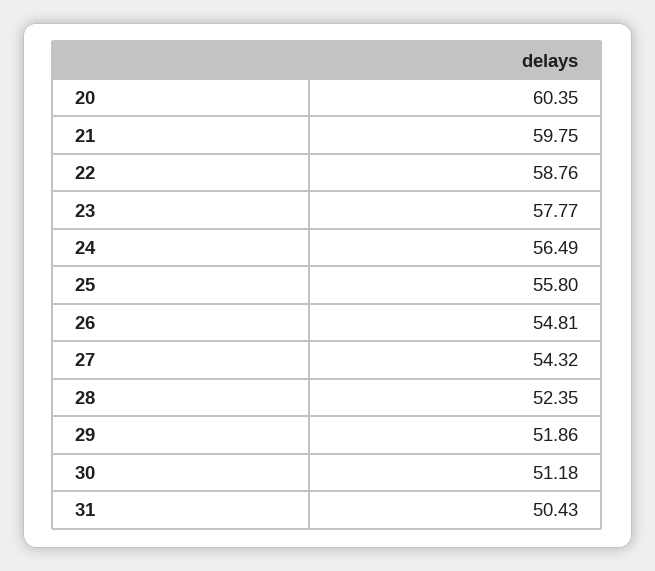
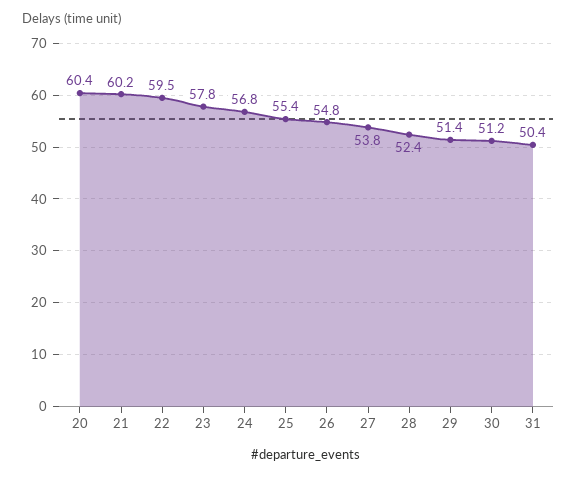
  {
    "20": 60.35,
-   "21": 59.75,
+   "21": 60.2,
-   "22": 58.76,
+   "22": 59.5,
    "23": 57.77,
-   "24": 56.49,
+   "24": 56.8,
-   "25": 55.8,
+   "25": 55.4,
    "26": 54.81,
-   "27": 54.32,
+   "27": 53.8,
    "28": 52.35,
-   "29": 51.86,
+   "29": 51.4,
    "30": 51.18,
    "31": 50.43
  }

